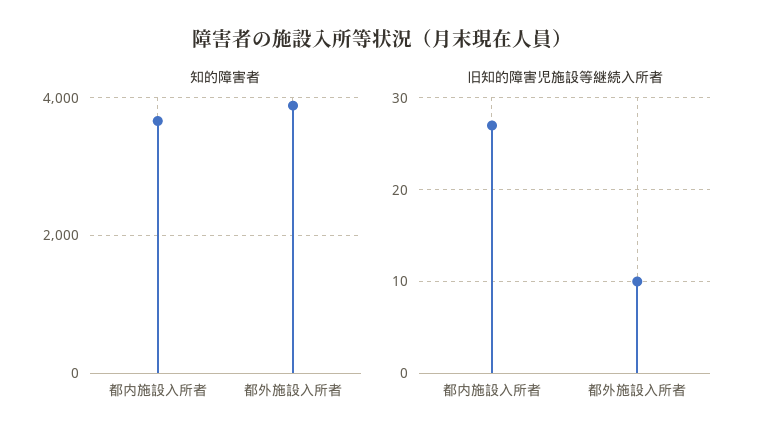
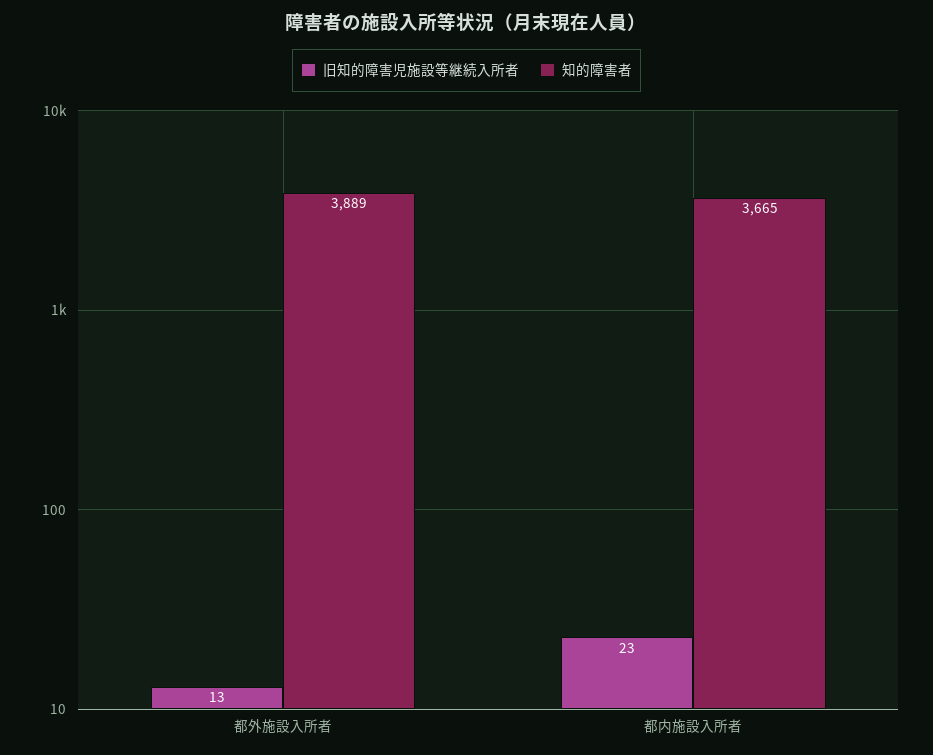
  {
    "知的障害者": {
      "都内施設入所者": 3665,
      "都外施設入所者": 3889
    },
    "旧知的障害児施設等継続入所者": {
-     "都内施設入所者": 27,
+     "都内施設入所者": 23,
-     "都外施設入所者": 10
+     "都外施設入所者": 13
    }
  }

